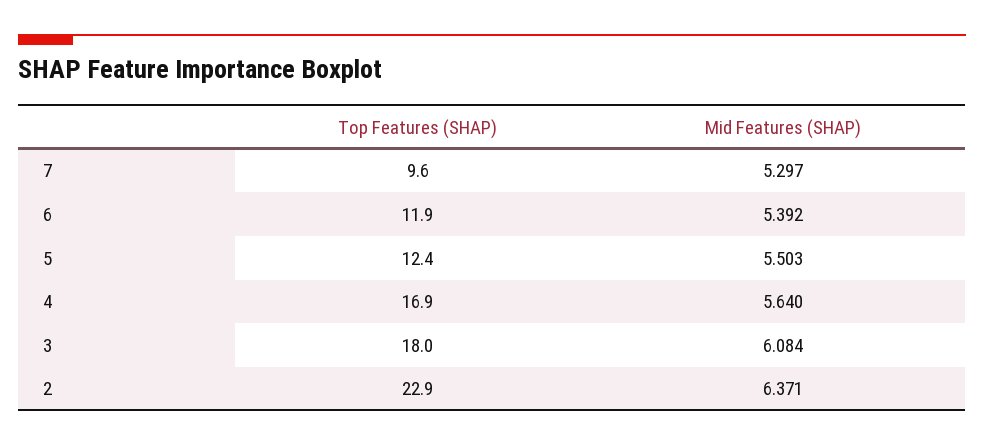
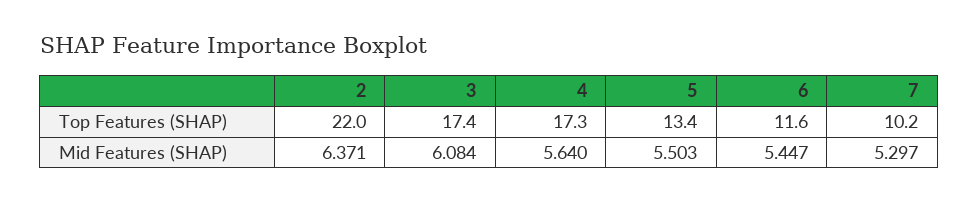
  {
    "Top Features (SHAP)": {
-     "7": 9.6,
+     "7": 10.2,
-     "6": 11.9,
+     "6": 11.6,
-     "5": 12.4,
+     "5": 13.4,
-     "4": 16.9,
+     "4": 17.3,
-     "3": 18,
+     "3": 17.4,
-     "2": 22.9
+     "2": 22
    },
    "Mid Features (SHAP)": {
      "7": 5.297,
-     "6": 5.392,
+     "6": 5.447,
      "5": 5.503,
      "4": 5.64,
      "3": 6.084,
      "2": 6.371
    }
  }

